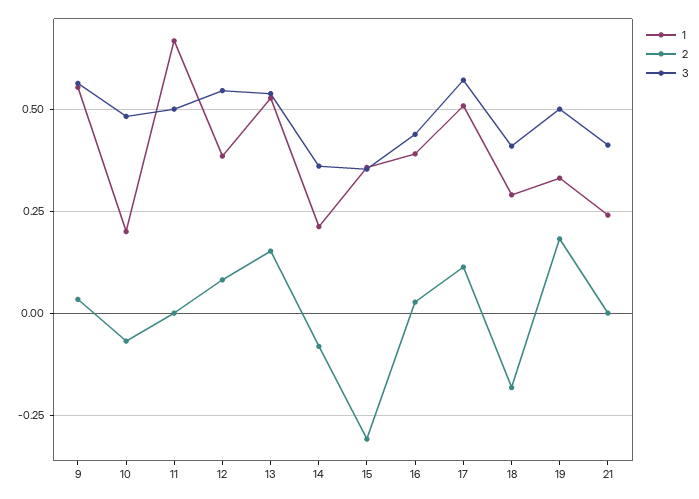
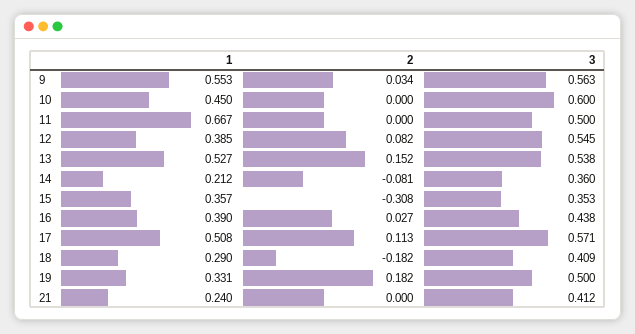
  {
    "1": {
      "9": 0.553,
-     "10": 0.2,
+     "10": 0.45,
      "11": 0.667,
      "12": 0.385,
      "13": 0.527,
      "14": 0.212,
      "15": 0.357,
      "16": 0.39,
      "17": 0.508,
      "18": 0.29,
      "19": 0.331,
      "21": 0.24
    },
    "2": {
      "9": 0.034,
-     "10": -0.075,
+     "10": 0,
      "11": 0,
      "12": 0.082,
      "13": 0.152,
      "14": -0.081,
      "15": -0.308,
      "16": 0.027,
      "17": 0.113,
      "18": -0.182,
      "19": 0.182,
      "21": 0
    },
    "3": {
      "9": 0.563,
-     "10": 0.475,
+     "10": 0.6,
      "11": 0.5,
      "12": 0.545,
      "13": 0.538,
      "14": 0.36,
      "15": 0.353,
      "16": 0.438,
      "17": 0.571,
      "18": 0.409,
      "19": 0.5,
      "21": 0.412
    }
  }

